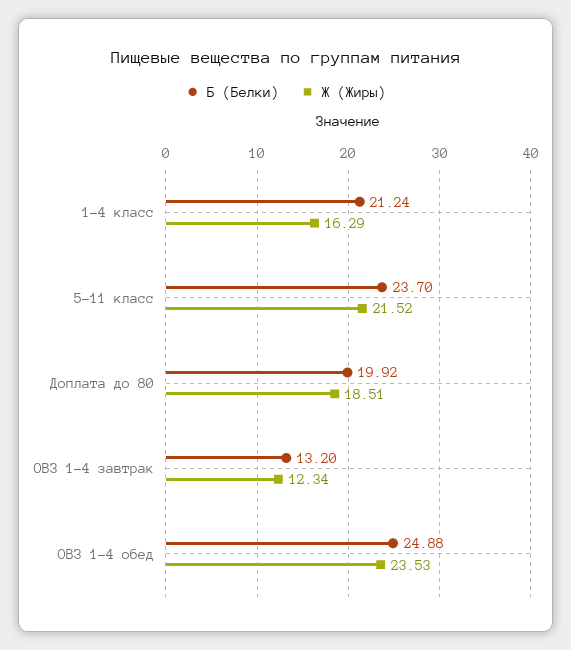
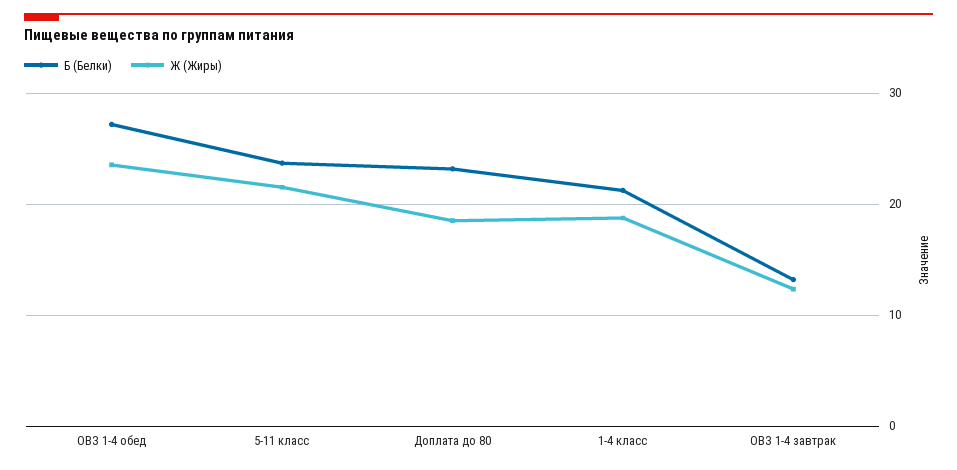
  {
    "Б (Белки)": {
      "1-4 класс": 21.24,
      "5-11 класс": 23.7,
-     "Доплата до 80": 19.92,
+     "Доплата до 80": 23,
      "ОВЗ 1-4 завтрак": 13.2,
-     "ОВЗ 1-4 обед": 24.88
+     "ОВЗ 1-4 обед": 27
    },
    "Ж (Жиры)": {
-     "1-4 класс": 16.29,
+     "1-4 класс": 19,
      "5-11 класс": 21.52,
      "Доплата до 80": 18.51,
      "ОВЗ 1-4 завтрак": 12.34,
      "ОВЗ 1-4 обед": 23.53
    }
  }

